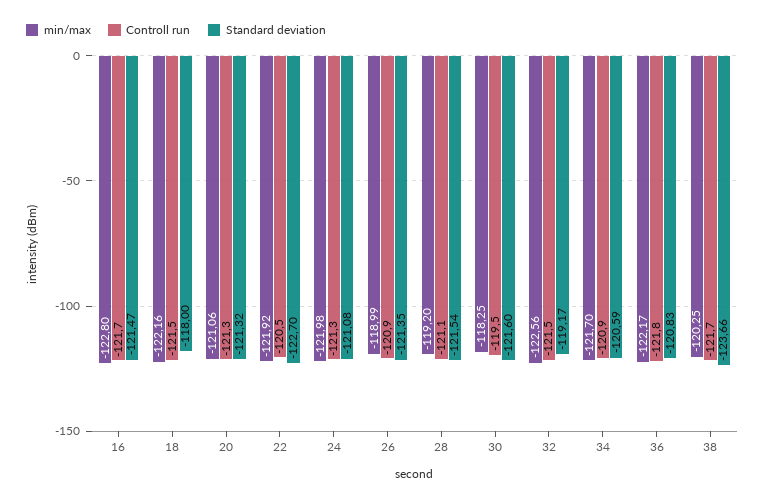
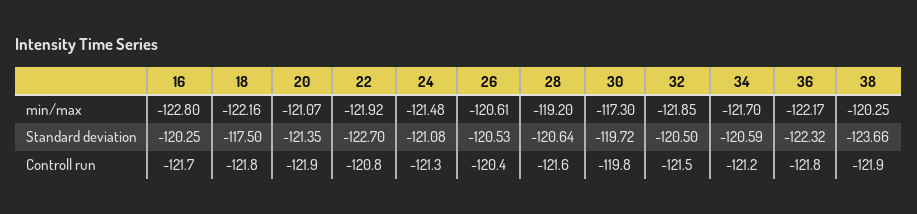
  {
    "min/max": {
      "16": -122.8,
      "18": -122.16,
-     "20": -121.06,
+     "20": -121.07,
      "22": -121.92,
-     "24": -121.98,
+     "24": -121.48,
-     "26": -118.99,
+     "26": -120.61,
      "28": -119.2,
-     "30": -118.25,
+     "30": -117.3,
-     "32": -122.56,
+     "32": -121.85,
      "34": -121.7,
      "36": -122.17,
      "38": -120.25
    },
    "Controll run": {
      "16": -121.7,
-     "18": -121.5,
+     "18": -121.8,
-     "20": -121.3,
+     "20": -121.9,
-     "22": -120.5,
+     "22": -120.8,
      "24": -121.3,
-     "26": -120.9,
+     "26": -120.4,
-     "28": -121.1,
+     "28": -121.6,
-     "30": -119.5,
+     "30": -119.8,
      "32": -121.5,
-     "34": -120.9,
+     "34": -121.2,
      "36": -121.8,
-     "38": -121.7
+     "38": -121.9
    },
    "Standard deviation": {
-     "16": -121.47,
+     "16": -120.25,
-     "18": -118,
+     "18": -117.5,
-     "20": -121.32,
+     "20": -121.35,
      "22": -122.7,
      "24": -121.08,
-     "26": -121.35,
+     "26": -120.53,
-     "28": -121.54,
+     "28": -120.64,
-     "30": -121.6,
+     "30": -119.72,
-     "32": -119.17,
+     "32": -120.5,
      "34": -120.59,
-     "36": -120.83,
+     "36": -122.32,
      "38": -123.66
    }
  }

